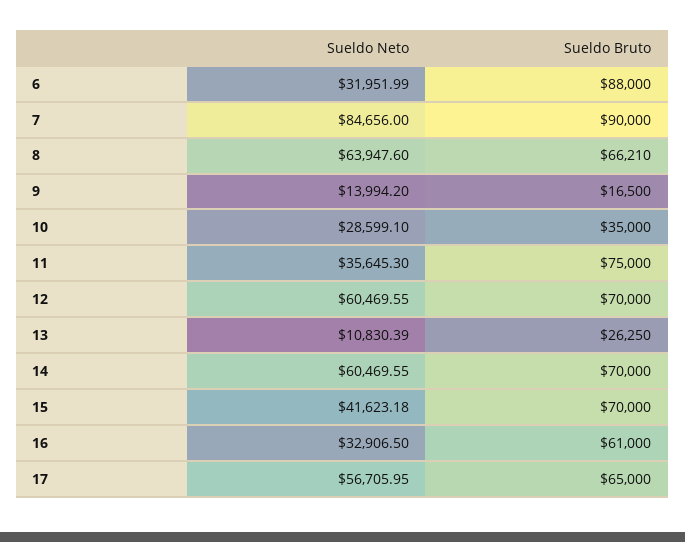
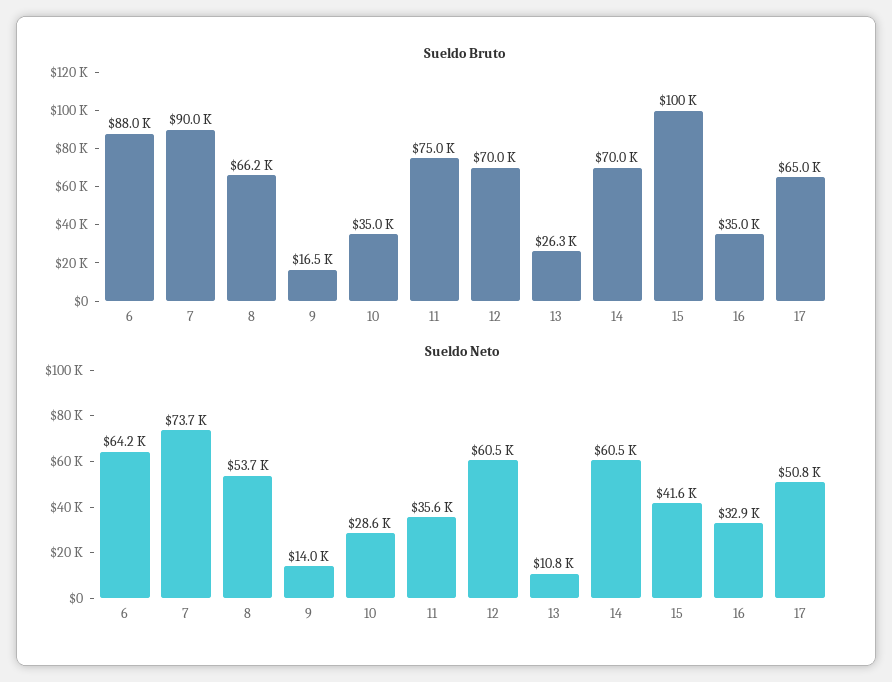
  {
    "Sueldo Neto": {
-     "6": 31951.99,
+     "6": 64200,
-     "7": 84656,
+     "7": 73700,
-     "8": 63947.6,
+     "8": 53700,
      "9": 13994.2,
      "10": 28599.1,
      "11": 35645.3,
      "12": 60469.55,
      "13": 10830.39,
      "14": 60469.55,
      "15": 41623.18,
      "16": 32906.5,
-     "17": 56705.95
+     "17": 50800
    },
    "Sueldo Bruto": {
      "6": 88000,
      "7": 90000,
      "8": 66210,
      "9": 16500,
      "10": 35000,
      "11": 75000,
      "12": 70000,
      "13": 26250,
      "14": 70000,
-     "15": 70000,
+     "15": 100000,
-     "16": 61000,
+     "16": 35000,
      "17": 65000
    }
  }

